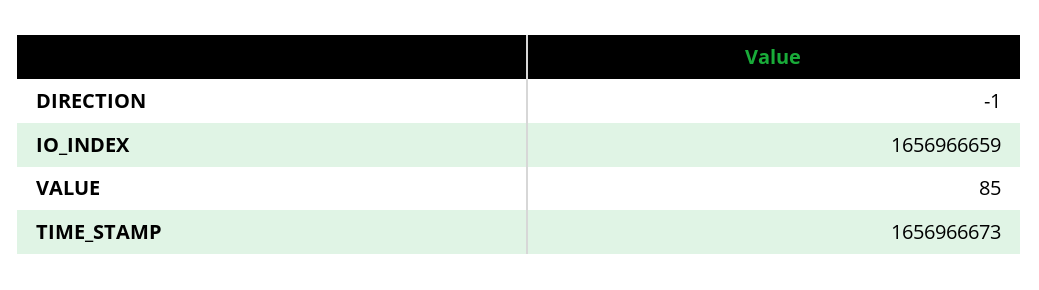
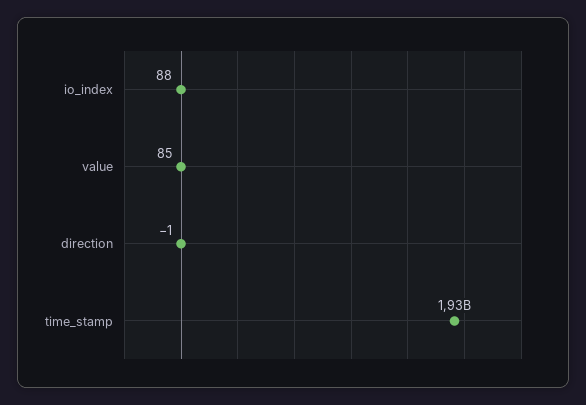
  {
    "DIRECTION": -1,
-   "IO_INDEX": 1656966659,
+   "IO_INDEX": 88,
    "VALUE": 85,
-   "TIME_STAMP": 1656966673
+   "TIME_STAMP": 1930000000
  }

